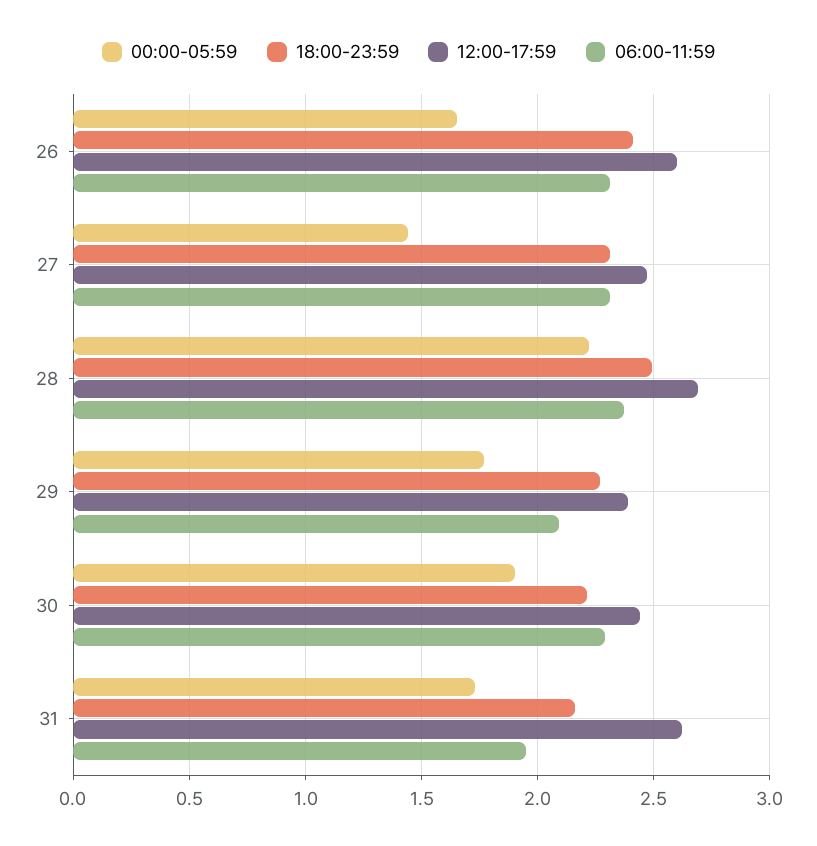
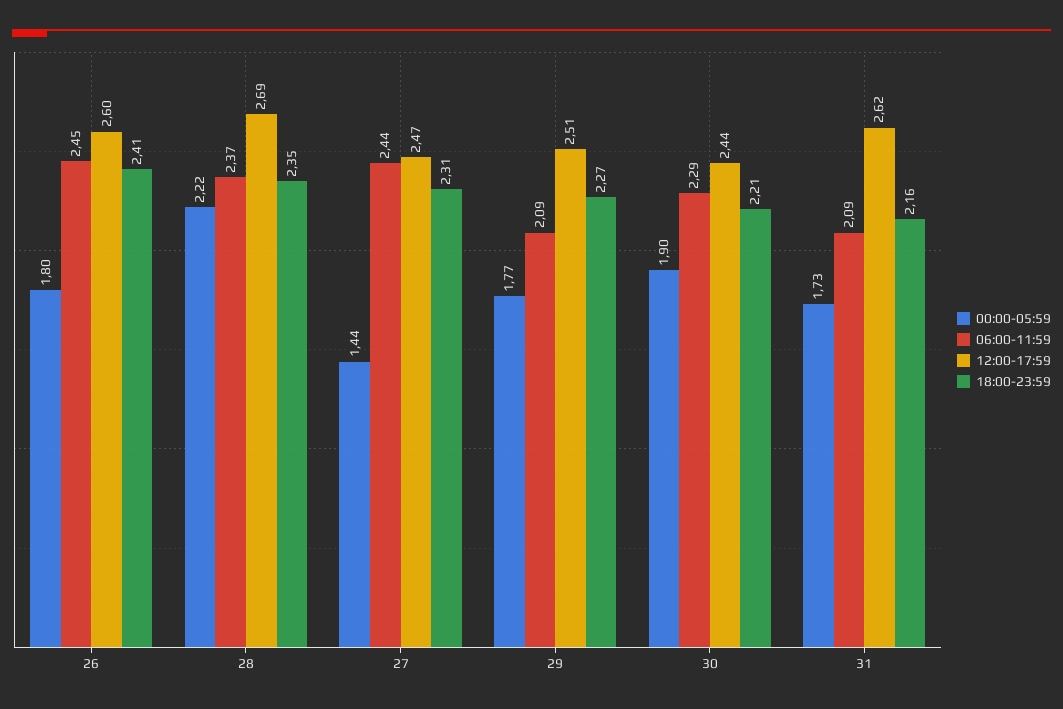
  {
    "00:00-05:59": {
-     "26": 1.65,
+     "26": 1.8,
      "27": 1.44,
      "28": 2.22,
      "29": 1.77,
      "30": 1.9,
      "31": 1.73
    },
    "18:00-23:59": {
      "26": 2.41,
      "27": 2.31,
-     "28": 2.5,
+     "28": 2.35,
      "29": 2.27,
      "30": 2.21,
      "31": 2.16
    },
    "12:00-17:59": {
      "26": 2.6,
      "27": 2.47,
      "28": 2.69,
-     "29": 2.4,
+     "29": 2.51,
      "30": 2.44,
      "31": 2.62
    },
    "06:00-11:59": {
-     "26": 2.3,
+     "26": 2.45,
-     "27": 2.3,
+     "27": 2.44,
      "28": 2.37,
      "29": 2.09,
      "30": 2.29,
-     "31": 1.95
+     "31": 2.09
    }
  }

